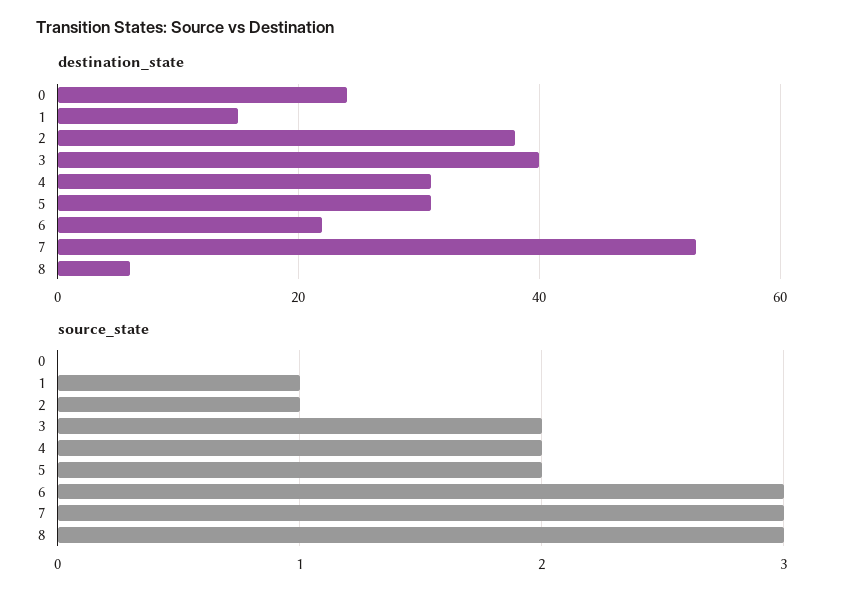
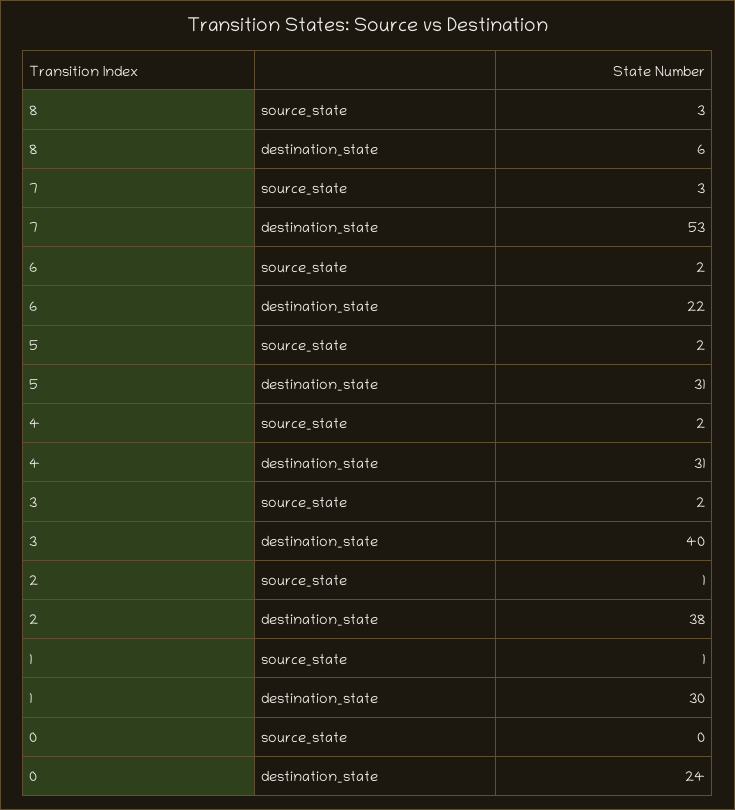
  {
    "destination_state": {
      "0": 24,
-     "1": 15,
+     "1": 30,
      "2": 38,
      "3": 40,
      "4": 31,
      "5": 31,
      "6": 22,
      "7": 53,
      "8": 6
    },
    "source_state": {
      "0": 0,
      "1": 1,
      "2": 1,
      "3": 2,
      "4": 2,
      "5": 2,
-     "6": 3,
+     "6": 2,
      "7": 3,
      "8": 3
    }
  }

